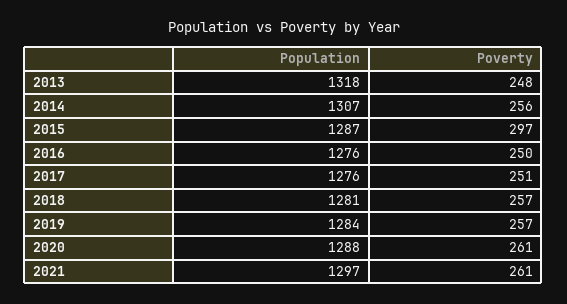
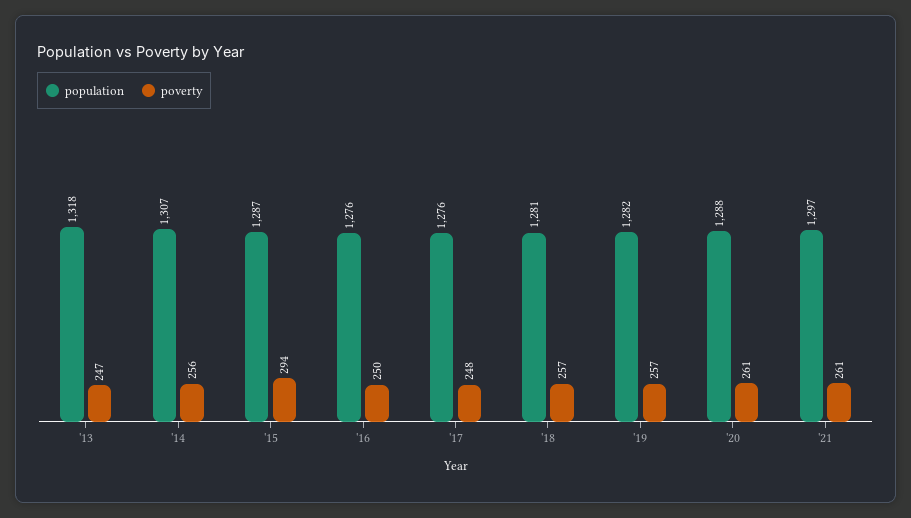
  {
    "Population": {
      "2013": 1318,
      "2014": 1307,
      "2015": 1287,
      "2016": 1276,
      "2017": 1276,
      "2018": 1281,
-     "2019": 1284,
+     "2019": 1282,
      "2020": 1288,
      "2021": 1297
    },
    "Poverty": {
-     "2013": 248,
+     "2013": 247,
      "2014": 256,
-     "2015": 297,
+     "2015": 294,
      "2016": 250,
-     "2017": 251,
+     "2017": 248,
      "2018": 257,
      "2019": 257,
      "2020": 261,
      "2021": 261
    }
  }

